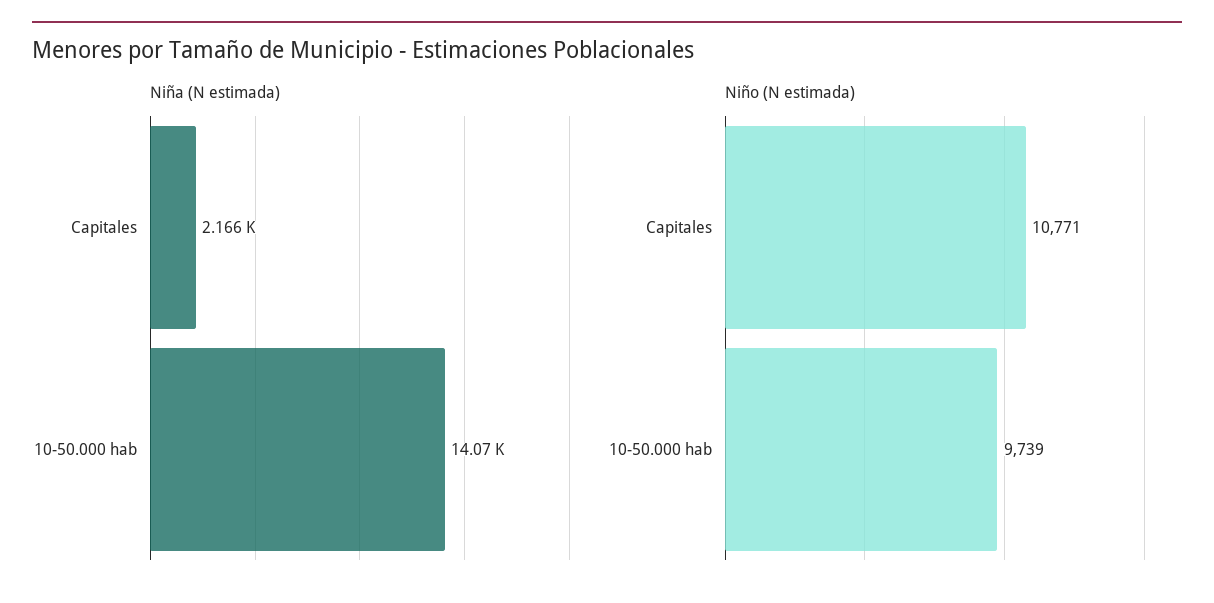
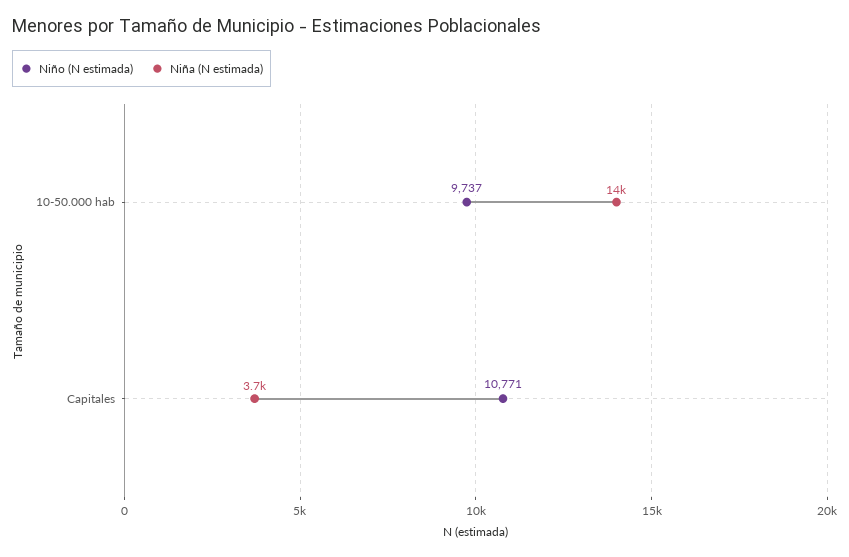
  {
    "Niña (N estimada)": {
-     "Capitales": 2166,
+     "Capitales": 3700,
      "10-50.000 hab": 14070
    },
    "Niño (N estimada)": {
      "Capitales": 10771,
-     "10-50.000 hab": 9739
+     "10-50.000 hab": 9737
    }
  }

